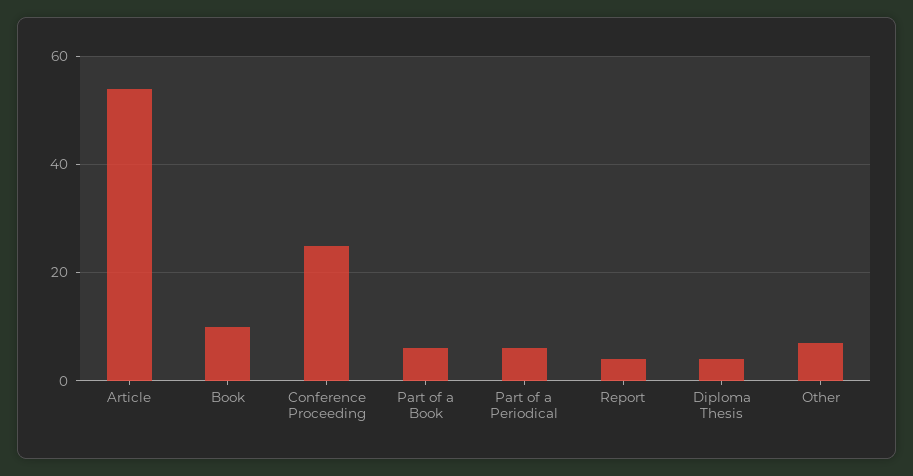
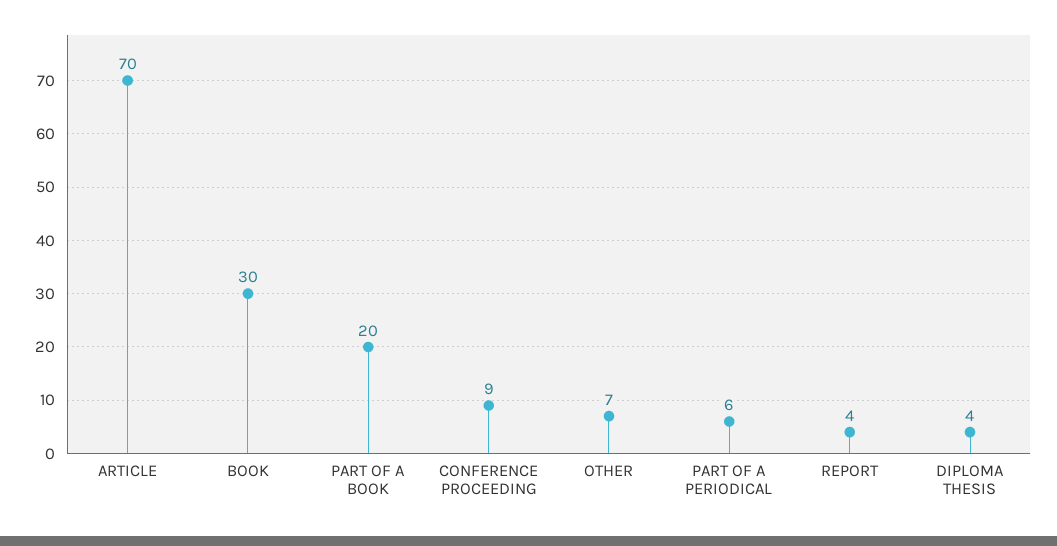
  {
-   "Article": 55,
+   "Article": 70,
-   "Book": 10,
+   "Book": 30,
-   "Conference Proceeding": 25,
+   "Conference Proceeding": 9,
-   "Part of a Book": 5,
+   "Part of a Book": 20,
    "Part of a Periodical": 6,
    "Report": 4,
    "Diploma Thesis": 4,
    "Other": 7
  }

